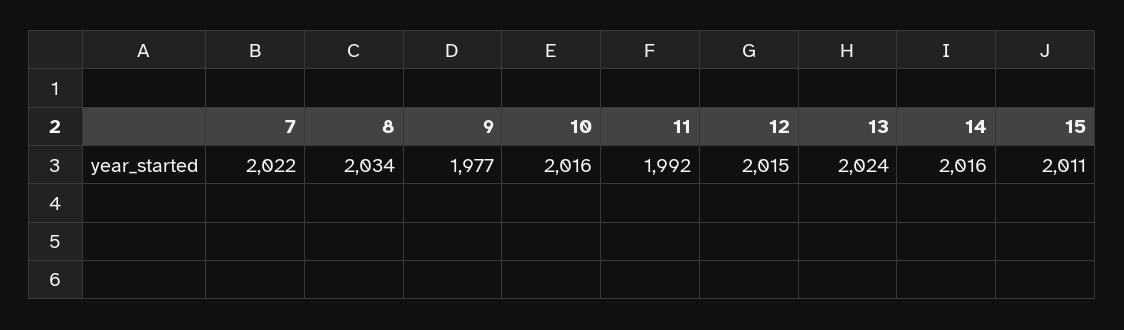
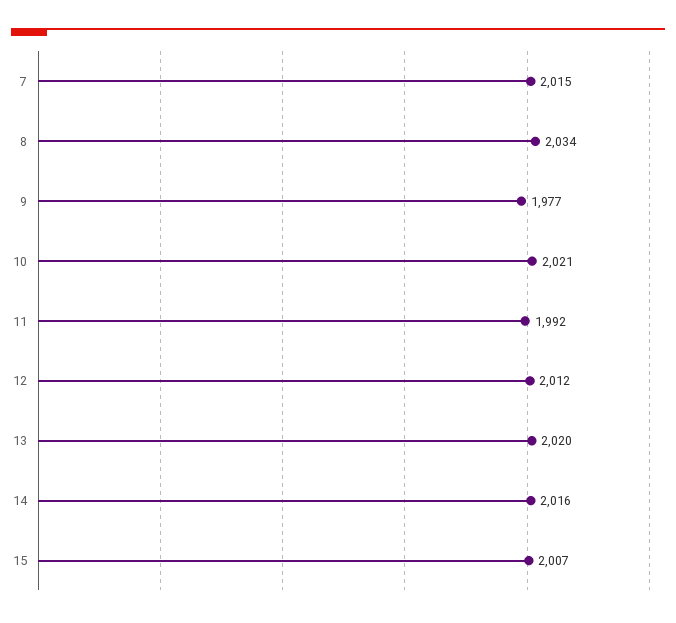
  {
-   "7": 2022,
+   "7": 2015,
    "8": 2034,
    "9": 1977,
-   "10": 2016,
+   "10": 2021,
    "11": 1992,
-   "12": 2015,
+   "12": 2012,
-   "13": 2024,
+   "13": 2020,
    "14": 2016,
-   "15": 2011
+   "15": 2007
  }

